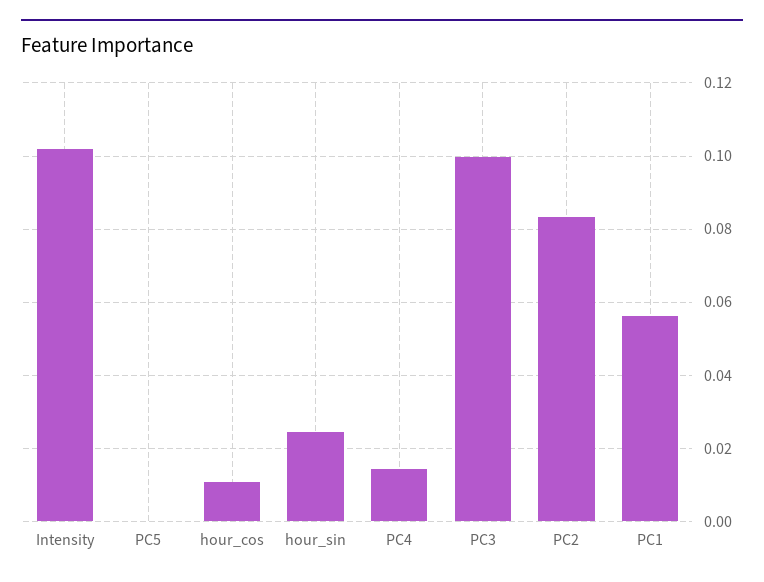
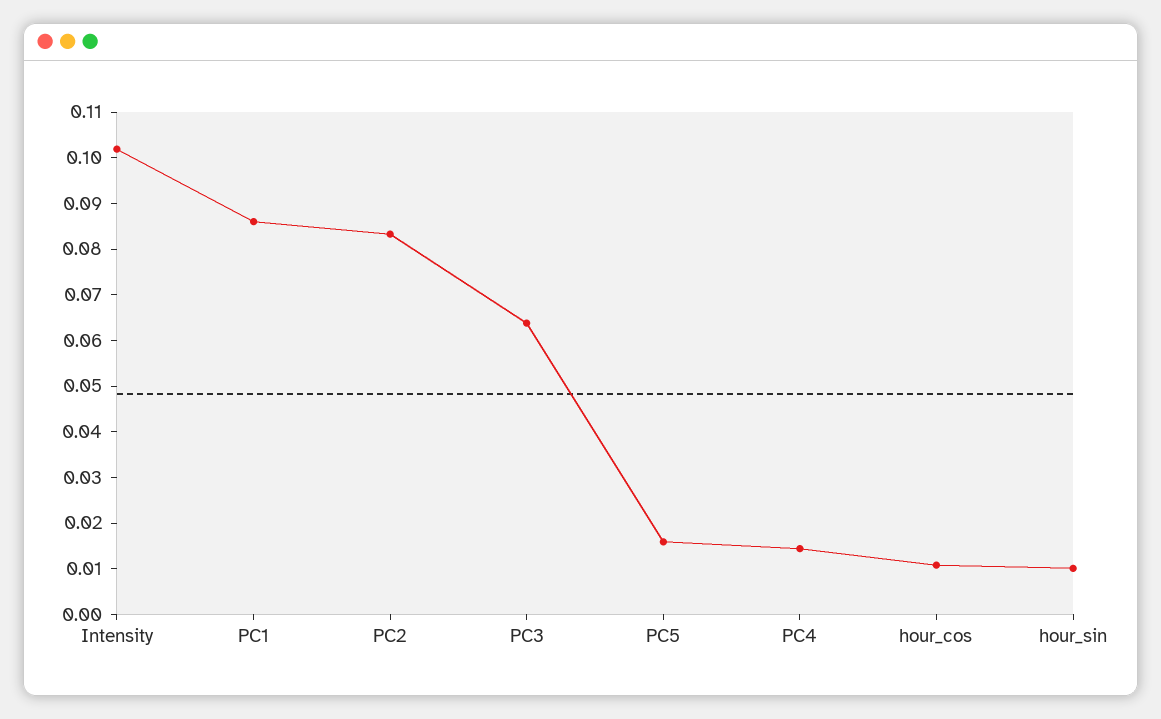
  {
    "Intensity": 0.102,
-   "PC5": 0,
+   "PC5": 0.016,
    "hour_cos": 0.01,
-   "hour_sin": 0.024,
+   "hour_sin": 0.01,
    "PC4": 0.014,
-   "PC3": 0.1,
+   "PC3": 0.064,
    "PC2": 0.084,
-   "PC1": 0.056
+   "PC1": 0.086
  }

